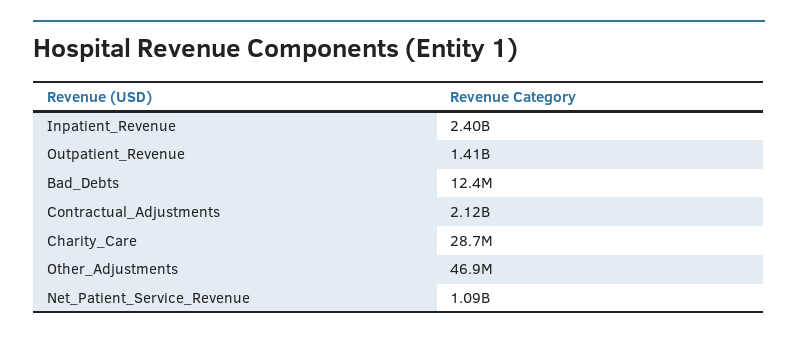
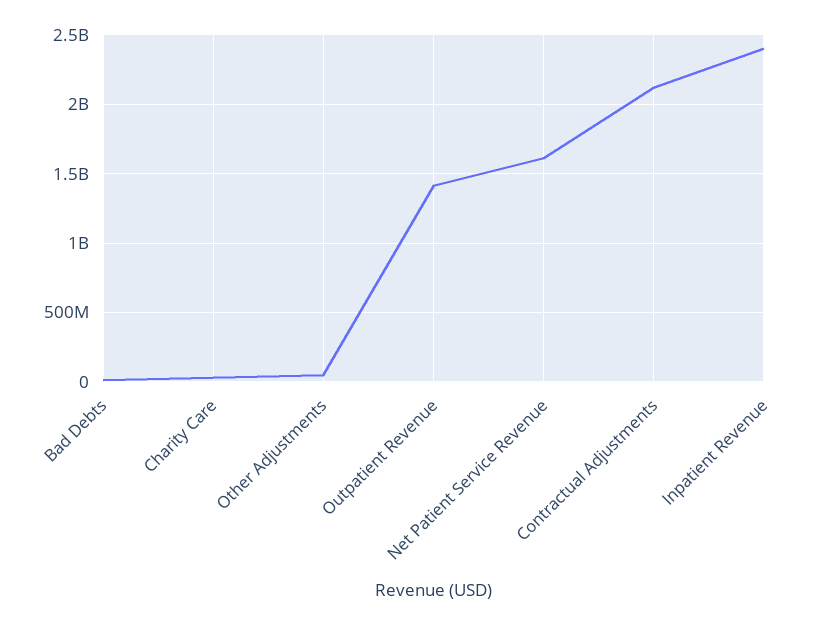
  {
    "Inpatient_Revenue": 2400000000,
    "Outpatient_Revenue": 1410000000,
    "Bad_Debts": 12400000,
    "Contractual_Adjustments": 2120000000,
    "Charity_Care": 28700000,
    "Other_Adjustments": 46900000,
-   "Net_Patient_Service_Revenue": 1090000000
+   "Net_Patient_Service_Revenue": 1600000000
  }

